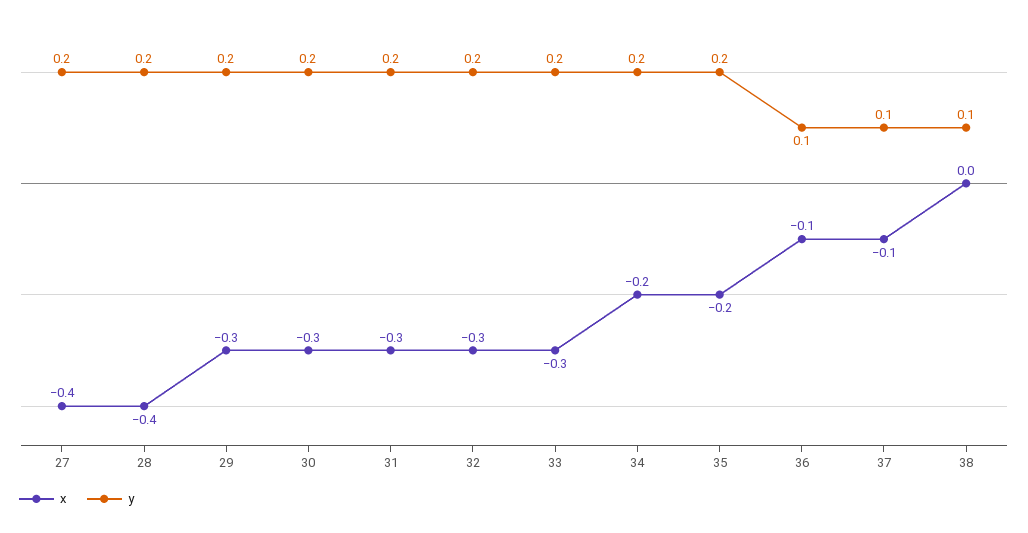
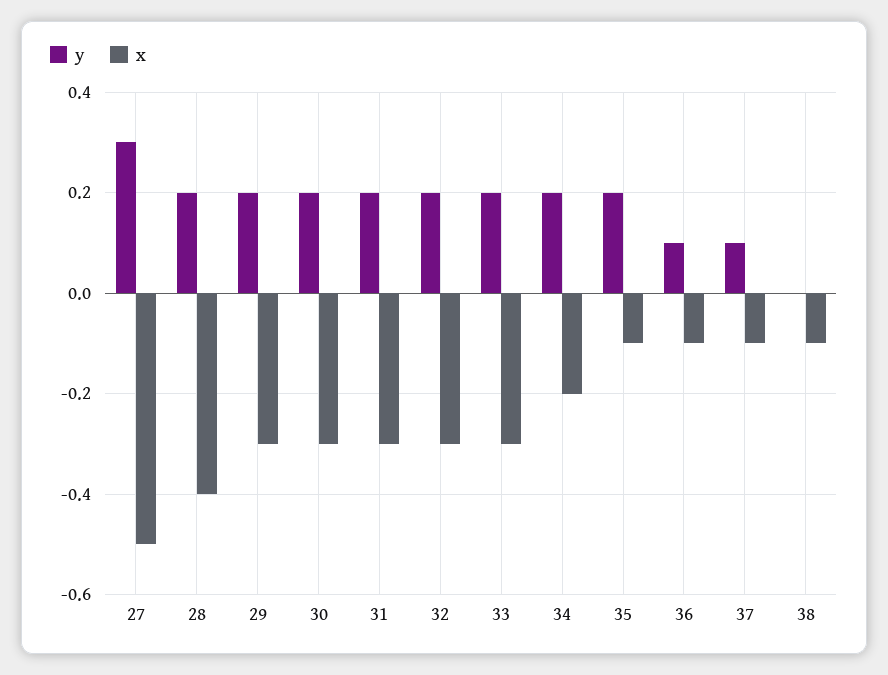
  {
    "x": {
-     "27": -0.4,
+     "27": -0.5,
      "28": -0.4,
      "29": -0.3,
      "30": -0.3,
      "31": -0.3,
      "32": -0.3,
      "33": -0.3,
      "34": -0.2,
-     "35": -0.2,
+     "35": -0.1,
      "36": -0.1,
      "37": -0.1,
-     "38": 0
+     "38": -0.1
    },
    "y": {
-     "27": 0.2,
+     "27": 0.3,
      "28": 0.2,
      "29": 0.2,
      "30": 0.2,
      "31": 0.2,
      "32": 0.2,
      "33": 0.2,
      "34": 0.2,
      "35": 0.2,
      "36": 0.1,
      "37": 0.1,
-     "38": 0.1
+     "38": 0
    }
  }

